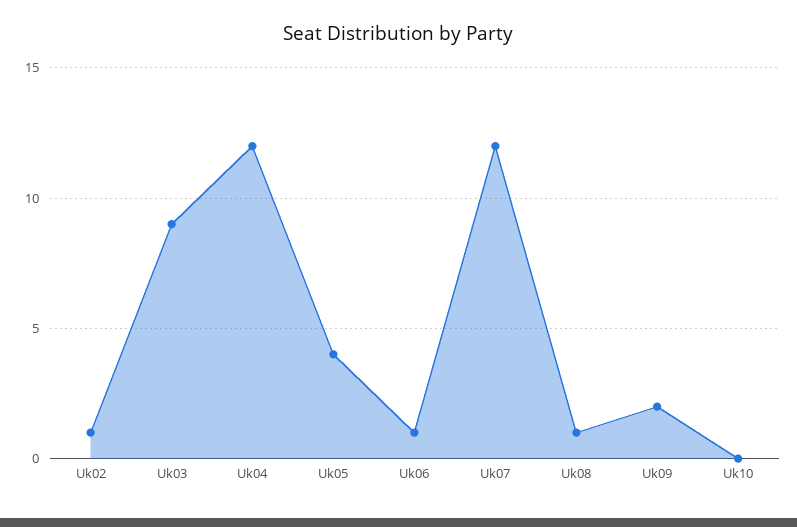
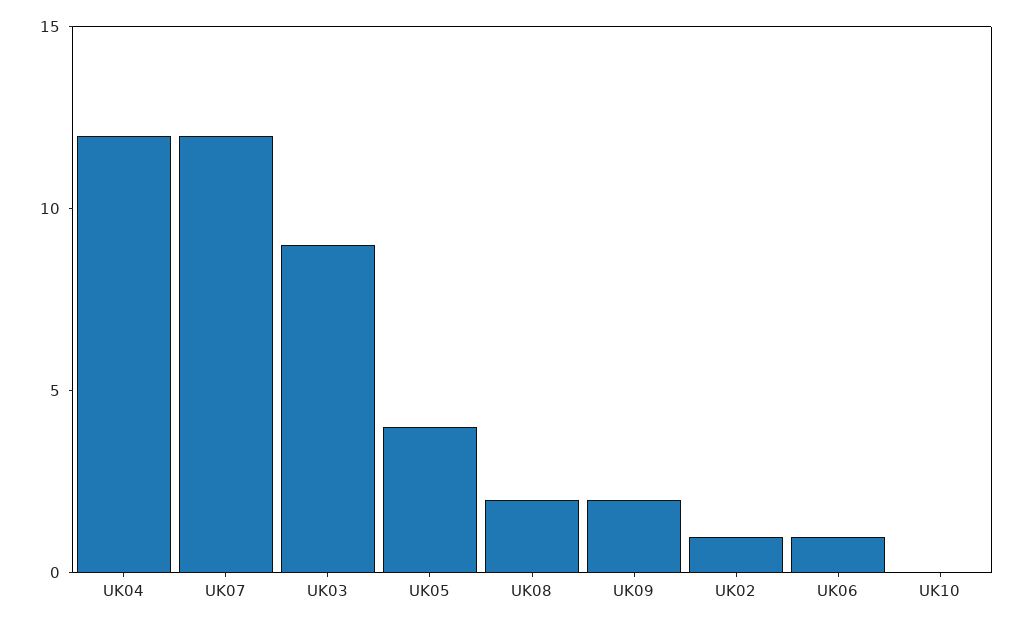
  {
    "Uk02": 1,
    "Uk03": 9,
    "Uk04": 12,
    "Uk05": 4,
    "Uk06": 1,
    "Uk07": 12,
-   "Uk08": 1,
+   "Uk08": 2,
    "Uk09": 2,
    "Uk10": 0
  }

